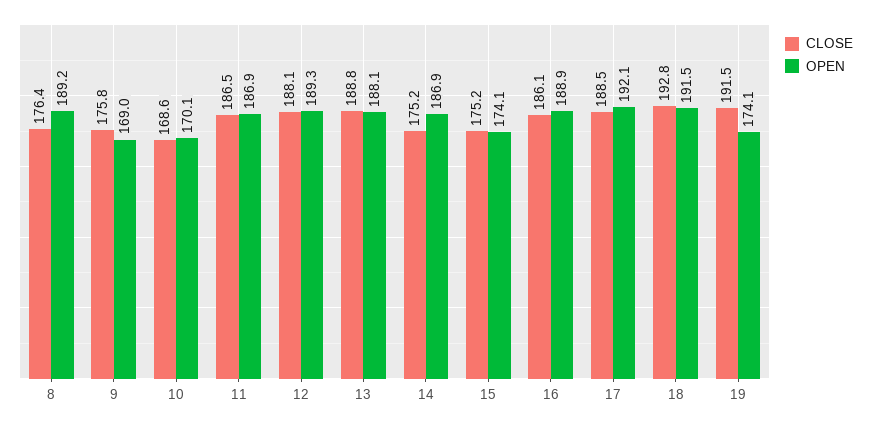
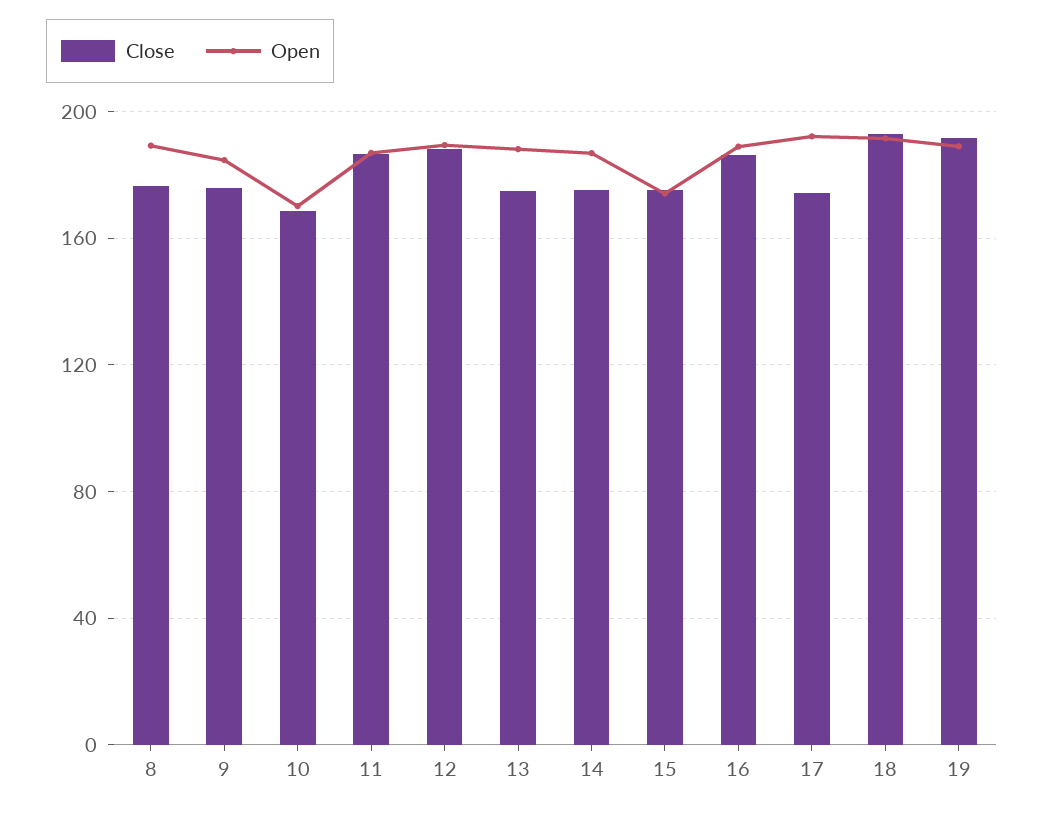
  {
    "CLOSE": {
      "8": 176.4,
      "9": 175.8,
      "10": 168.6,
      "11": 186.5,
      "12": 188.1,
-     "13": 188.8,
+     "13": 175,
      "14": 175.2,
      "15": 175.2,
      "16": 186.1,
-     "17": 188.5,
+     "17": 175,
      "18": 192.8,
      "19": 191.5
    },
    "OPEN": {
      "8": 189.2,
-     "9": 169,
+     "9": 185,
      "10": 170.1,
      "11": 186.9,
      "12": 189.3,
      "13": 188.1,
      "14": 186.9,
      "15": 174.1,
      "16": 188.9,
      "17": 192.1,
      "18": 191.5,
-     "19": 174.1
+     "19": 190
    }
  }

